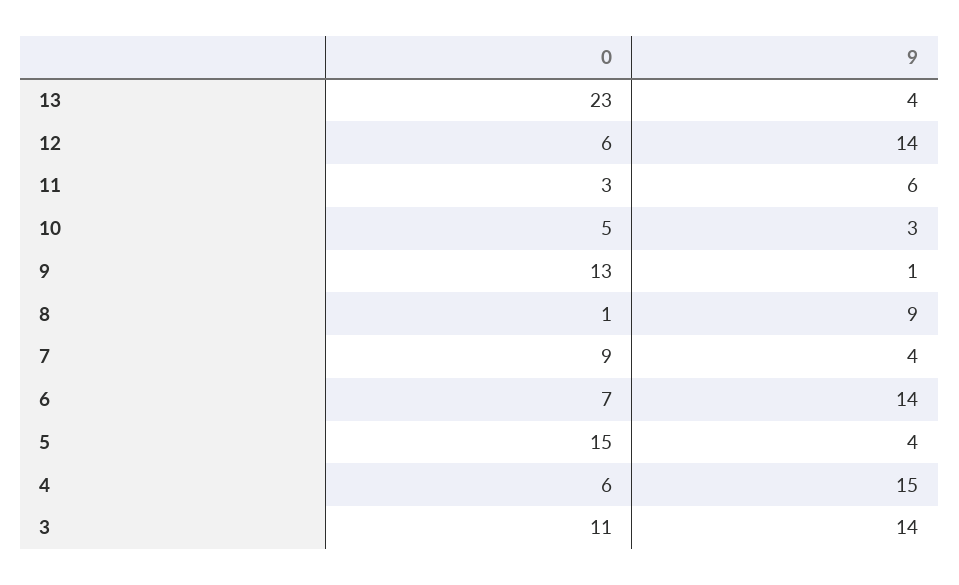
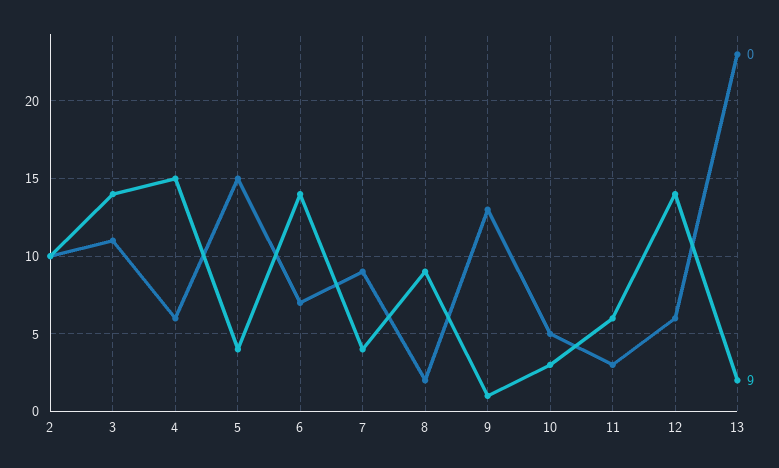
  {
    "0": {
      "13": 23,
      "12": 6,
      "11": 3,
      "10": 5,
      "9": 13,
-     "8": 1,
+     "8": 2,
      "7": 9,
      "6": 7,
      "5": 15,
      "4": 6,
-     "3": 11
+     "3": 11,
+     "2": 10
    },
    "9": {
-     "13": 4,
+     "13": 2,
      "12": 14,
      "11": 6,
      "10": 3,
      "9": 1,
      "8": 9,
      "7": 4,
      "6": 14,
      "5": 4,
      "4": 15,
-     "3": 14
+     "3": 14,
+     "2": 10
    }
  }

